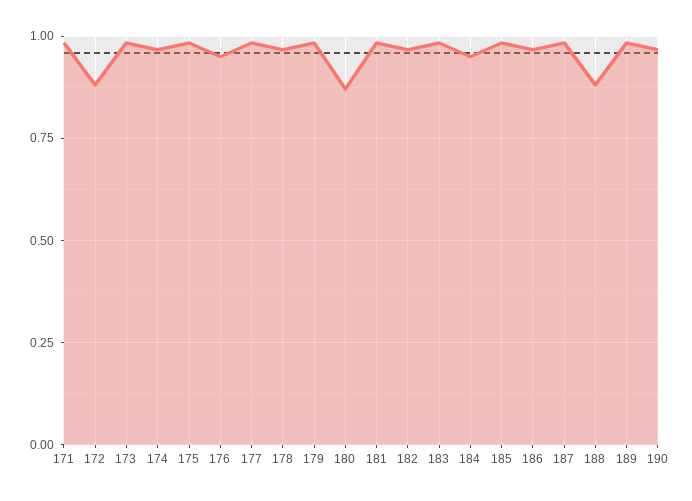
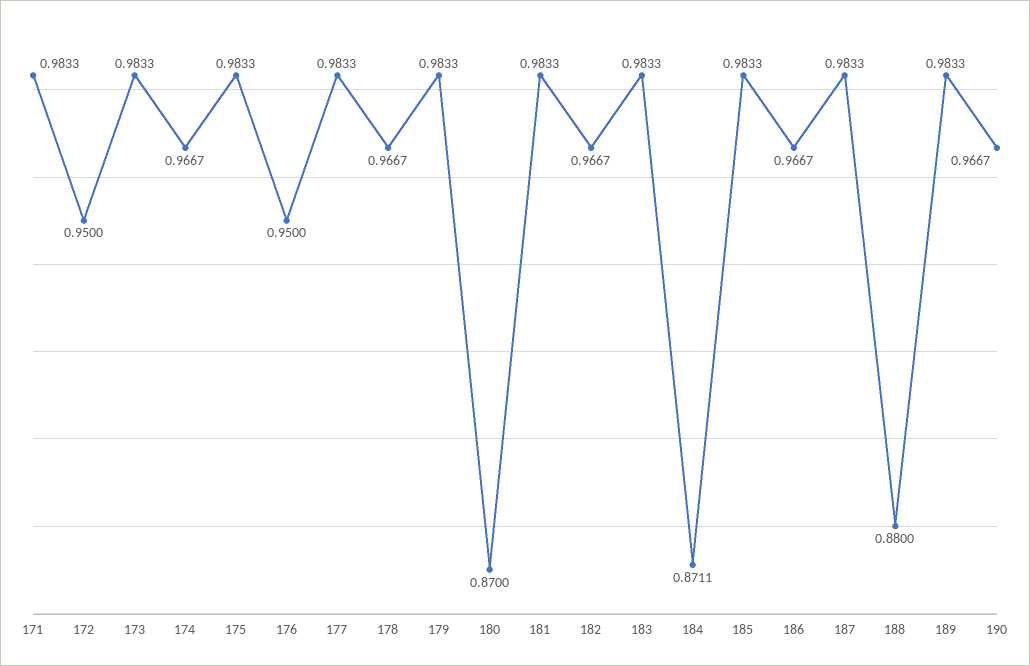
  {
    "171": 0.9833,
-   "172": 0.875,
+   "172": 0.95,
    "173": 0.9833,
    "174": 0.9667,
    "175": 0.9833,
    "176": 0.95,
    "177": 0.9833,
    "178": 0.9667,
    "179": 0.9833,
    "180": 0.87,
    "181": 0.9833,
    "182": 0.9667,
    "183": 0.9833,
-   "184": 0.95,
+   "184": 0.8711,
    "185": 0.9833,
    "186": 0.9667,
    "187": 0.9833,
    "188": 0.88,
    "189": 0.9833,
    "190": 0.9667
  }

